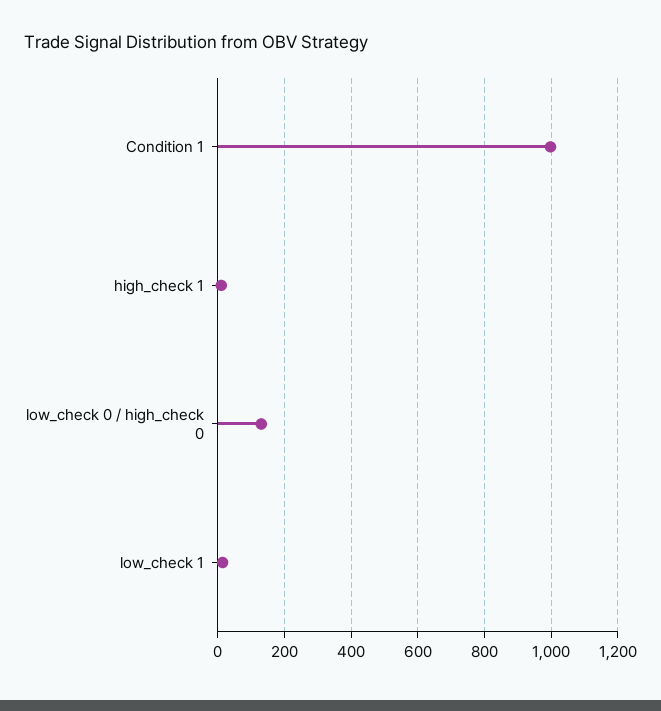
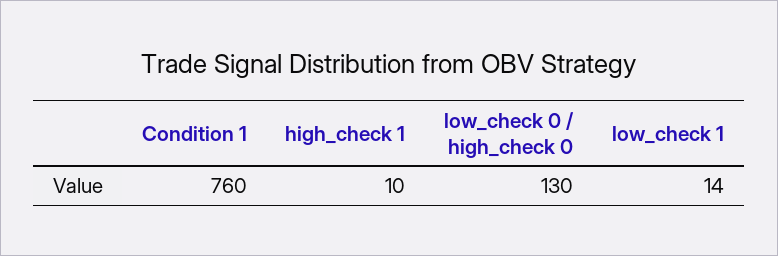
  {
-   "Condition 1": 1000,
+   "Condition 1": 760,
    "high_check 1": 10,
    "low_check 0 / high_check 0": 130,
    "low_check 1": 14
  }

